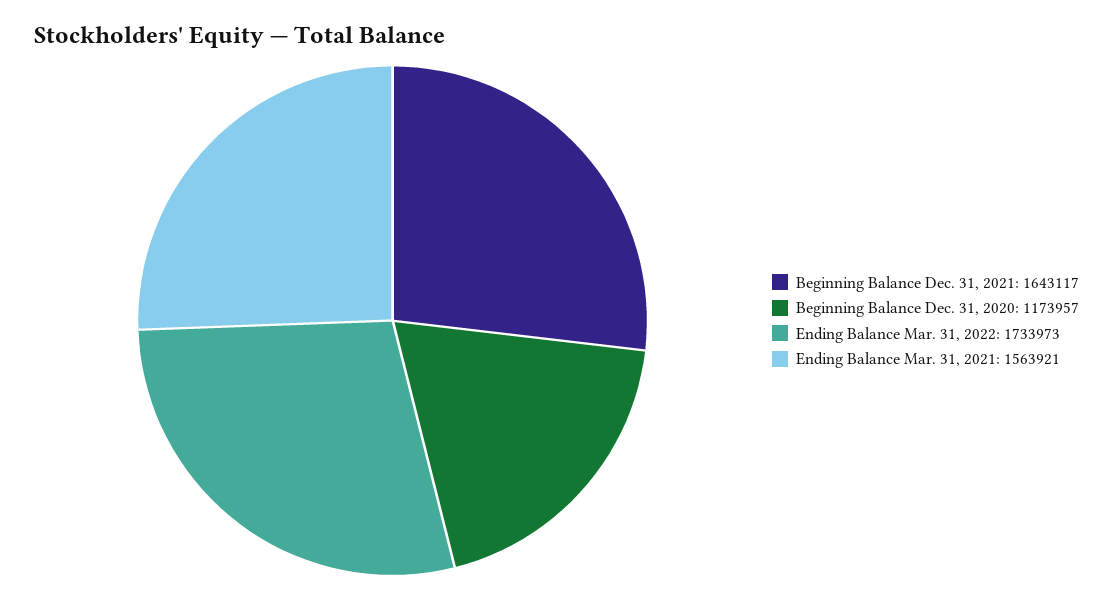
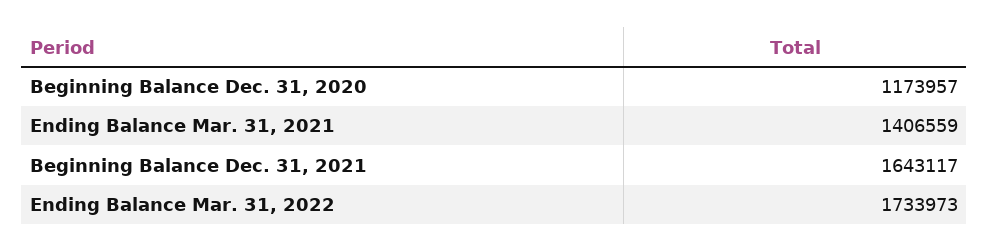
  {
    "Beginning Balance Dec. 31, 2021": 1643117,
    "Beginning Balance Dec. 31, 2020": 1173957,
    "Ending Balance Mar. 31, 2022": 1733973,
-   "Ending Balance Mar. 31, 2021": 1563921
+   "Ending Balance Mar. 31, 2021": 1406559
  }

